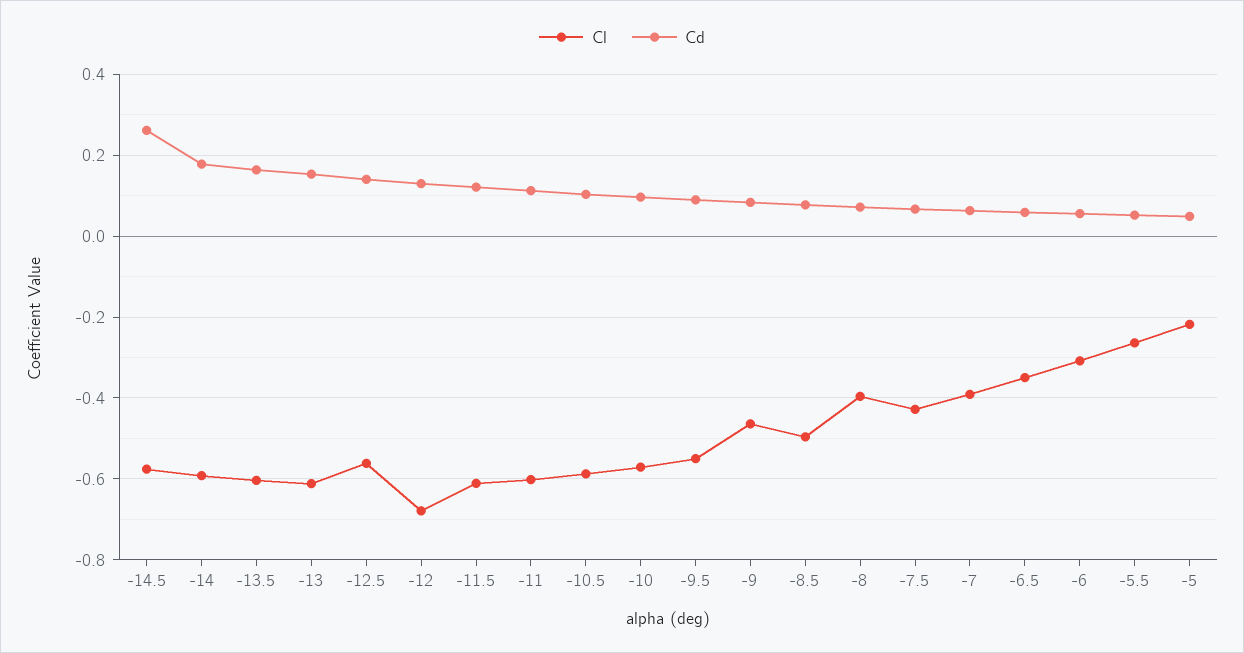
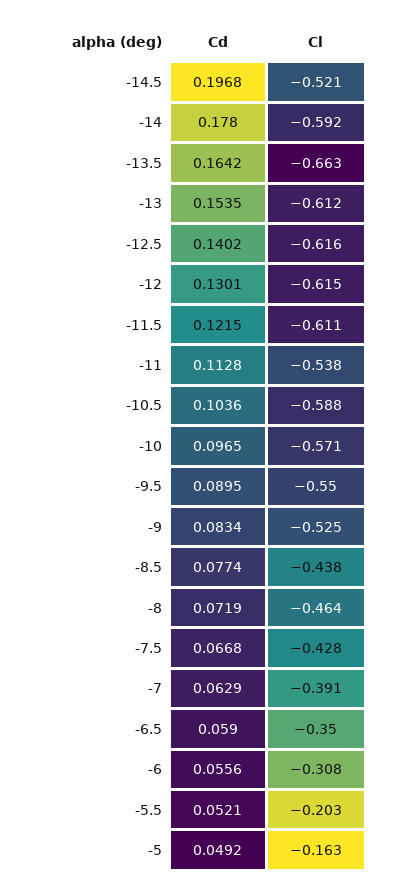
  {
    "Cl": {
-     "-14.5": -0.58,
+     "-14.5": -0.521,
      "-14": -0.592,
-     "-13.5": -0.6,
+     "-13.5": -0.663,
      "-13": -0.612,
-     "-12.5": -0.56,
+     "-12.5": -0.616,
-     "-12": -0.68,
+     "-12": -0.615,
      "-11.5": -0.611,
-     "-11": -0.6,
+     "-11": -0.538,
      "-10.5": -0.588,
      "-10": -0.571,
      "-9.5": -0.55,
-     "-9": -0.46,
+     "-9": -0.525,
-     "-8.5": -0.5,
+     "-8.5": -0.438,
-     "-8": -0.4,
+     "-8": -0.464,
      "-7.5": -0.428,
      "-7": -0.391,
      "-6.5": -0.35,
      "-6": -0.308,
-     "-5.5": -0.26,
+     "-5.5": -0.203,
-     "-5": -0.22
+     "-5": -0.163
    },
    "Cd": {
-     "-14.5": 0.26,
+     "-14.5": 0.1968,
      "-14": 0.178,
      "-13.5": 0.1642,
      "-13": 0.1535,
      "-12.5": 0.1402,
      "-12": 0.1301,
      "-11.5": 0.1215,
      "-11": 0.1128,
      "-10.5": 0.1036,
      "-10": 0.0965,
      "-9.5": 0.0895,
      "-9": 0.0834,
      "-8.5": 0.0774,
      "-8": 0.0719,
      "-7.5": 0.0668,
      "-7": 0.0629,
      "-6.5": 0.059,
      "-6": 0.0556,
      "-5.5": 0.0521,
      "-5": 0.0492
    }
  }

